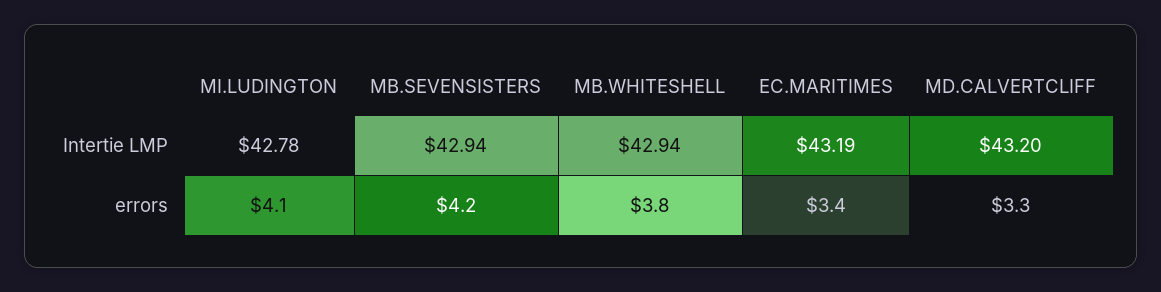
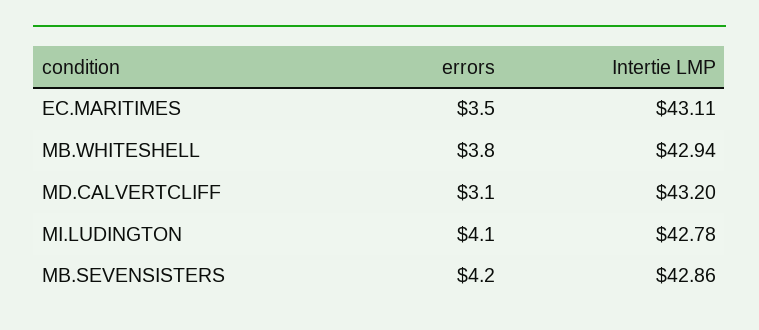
  {
    "MI.LUDINGTON": {
      "Intertie LMP": 42.78,
      "errors": 4.1
    },
    "MB.SEVENSISTERS": {
-     "Intertie LMP": 42.94,
+     "Intertie LMP": 42.86,
      "errors": 4.2
    },
    "MB.WHITESHELL": {
      "Intertie LMP": 42.94,
      "errors": 3.8
    },
    "EC.MARITIMES": {
-     "Intertie LMP": 43.19,
+     "Intertie LMP": 43.11,
-     "errors": 3.4
+     "errors": 3.5
    },
    "MD.CALVERTCLIFF": {
      "Intertie LMP": 43.2,
-     "errors": 3.3
+     "errors": 3.1
    }
  }

